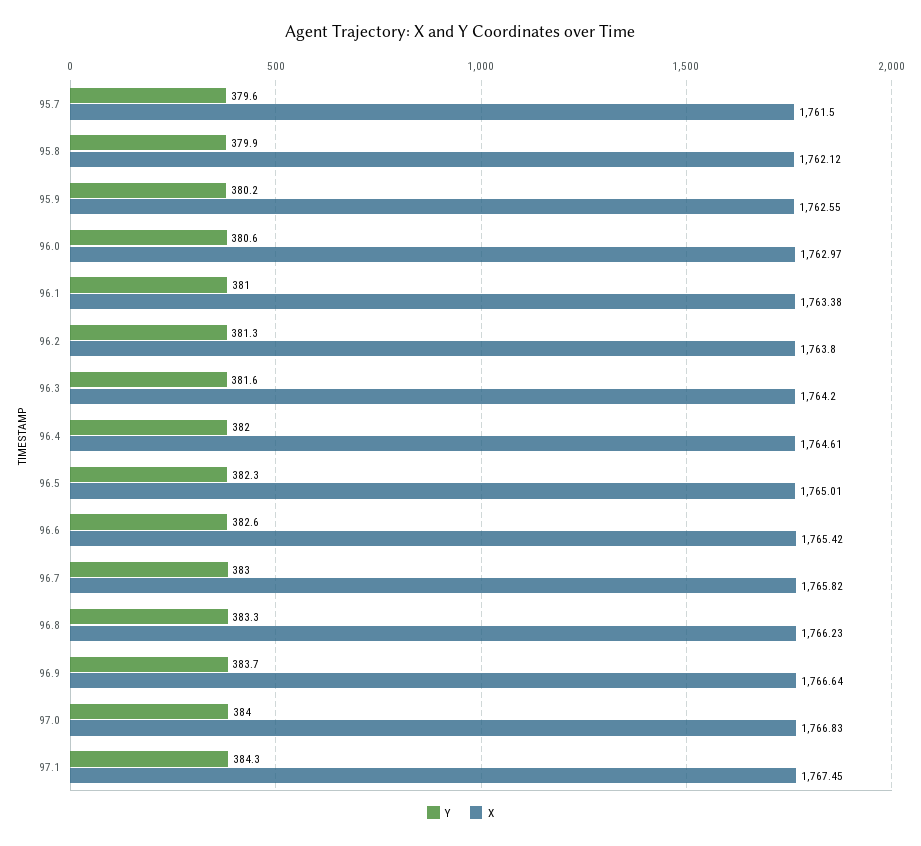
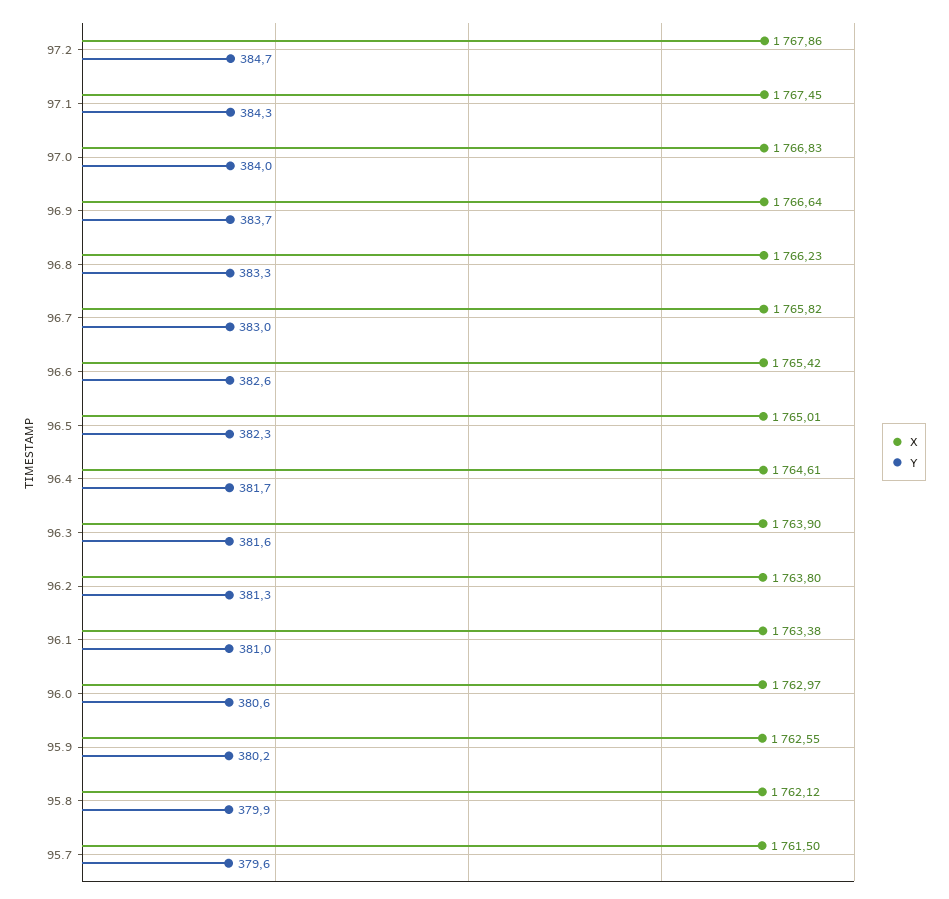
  {
    "Y": {
      "95.7": 379.6,
      "95.8": 379.9,
      "95.9": 380.2,
      "96.0": 380.6,
      "96.1": 381,
      "96.2": 381.3,
      "96.3": 381.6,
-     "96.4": 382,
+     "96.4": 381.7,
      "96.5": 382.3,
      "96.6": 382.6,
      "96.7": 383,
      "96.8": 383.3,
      "96.9": 383.7,
      "97.0": 384,
-     "97.1": 384.3
+     "97.1": 384.3,
+     "97.2": 384.7
    },
    "X": {
      "95.7": 1761.5,
      "95.8": 1762.12,
      "95.9": 1762.55,
      "96.0": 1762.97,
      "96.1": 1763.38,
      "96.2": 1763.8,
-     "96.3": 1764.2,
+     "96.3": 1763.9,
      "96.4": 1764.61,
      "96.5": 1765.01,
      "96.6": 1765.42,
      "96.7": 1765.82,
      "96.8": 1766.23,
      "96.9": 1766.64,
      "97.0": 1766.83,
-     "97.1": 1767.45
+     "97.1": 1767.45,
+     "97.2": 1767.86
    }
  }

